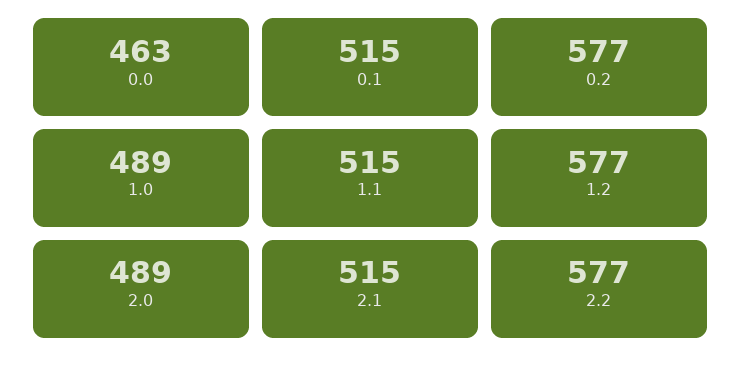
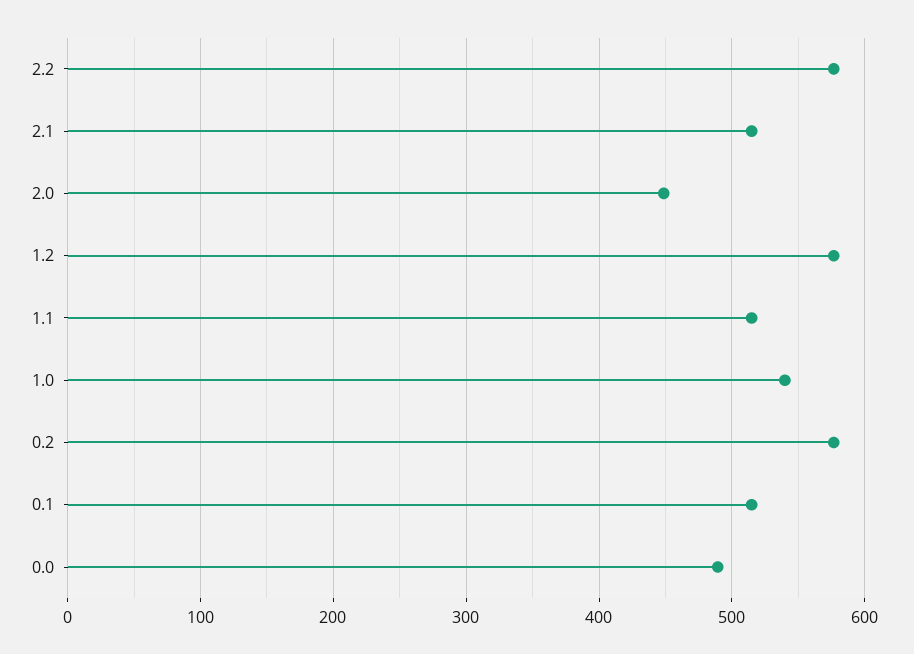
  {
-   "0.0": 463,
+   "0.0": 490,
    "0.1": 515,
    "0.2": 577,
-   "1.0": 489,
+   "1.0": 540,
    "1.1": 515,
    "1.2": 577,
-   "2.0": 489,
+   "2.0": 450,
    "2.1": 515,
    "2.2": 577
  }

